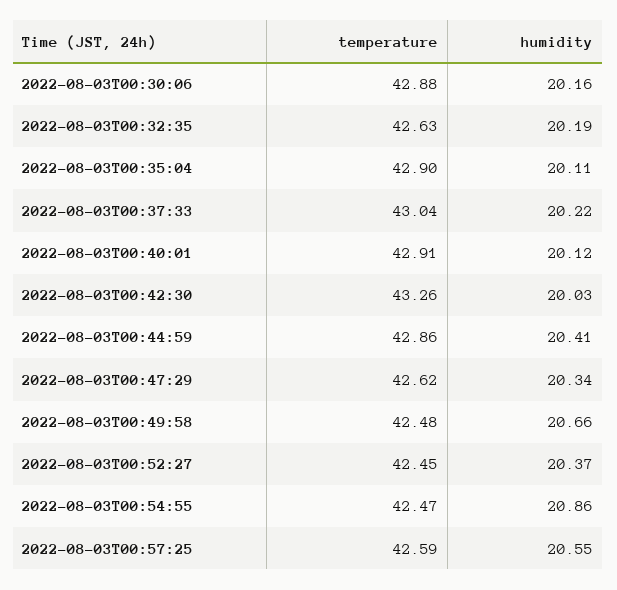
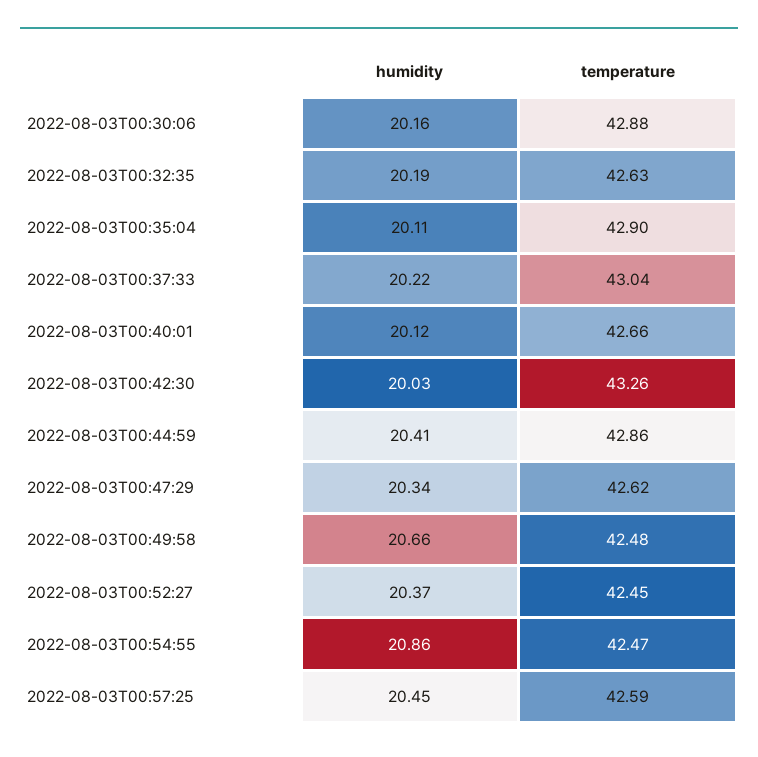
  {
    "temperature": {
      "2022-08-03T00:30:06": 42.88,
      "2022-08-03T00:32:35": 42.63,
      "2022-08-03T00:35:04": 42.9,
      "2022-08-03T00:37:33": 43.04,
-     "2022-08-03T00:40:01": 42.91,
+     "2022-08-03T00:40:01": 42.66,
      "2022-08-03T00:42:30": 43.26,
      "2022-08-03T00:44:59": 42.86,
      "2022-08-03T00:47:29": 42.62,
      "2022-08-03T00:49:58": 42.48,
      "2022-08-03T00:52:27": 42.45,
      "2022-08-03T00:54:55": 42.47,
      "2022-08-03T00:57:25": 42.59
    },
    "humidity": {
      "2022-08-03T00:30:06": 20.16,
      "2022-08-03T00:32:35": 20.19,
      "2022-08-03T00:35:04": 20.11,
      "2022-08-03T00:37:33": 20.22,
      "2022-08-03T00:40:01": 20.12,
      "2022-08-03T00:42:30": 20.03,
      "2022-08-03T00:44:59": 20.41,
      "2022-08-03T00:47:29": 20.34,
      "2022-08-03T00:49:58": 20.66,
      "2022-08-03T00:52:27": 20.37,
      "2022-08-03T00:54:55": 20.86,
-     "2022-08-03T00:57:25": 20.55
+     "2022-08-03T00:57:25": 20.45
    }
  }

